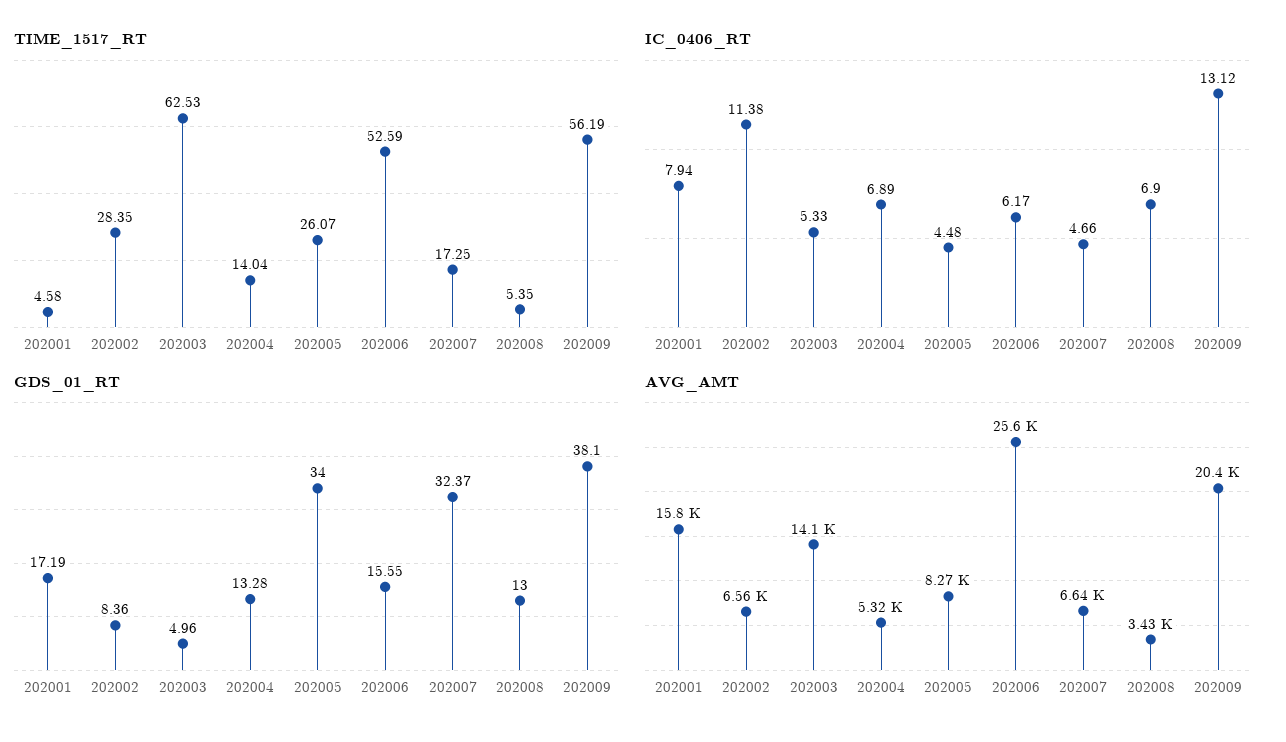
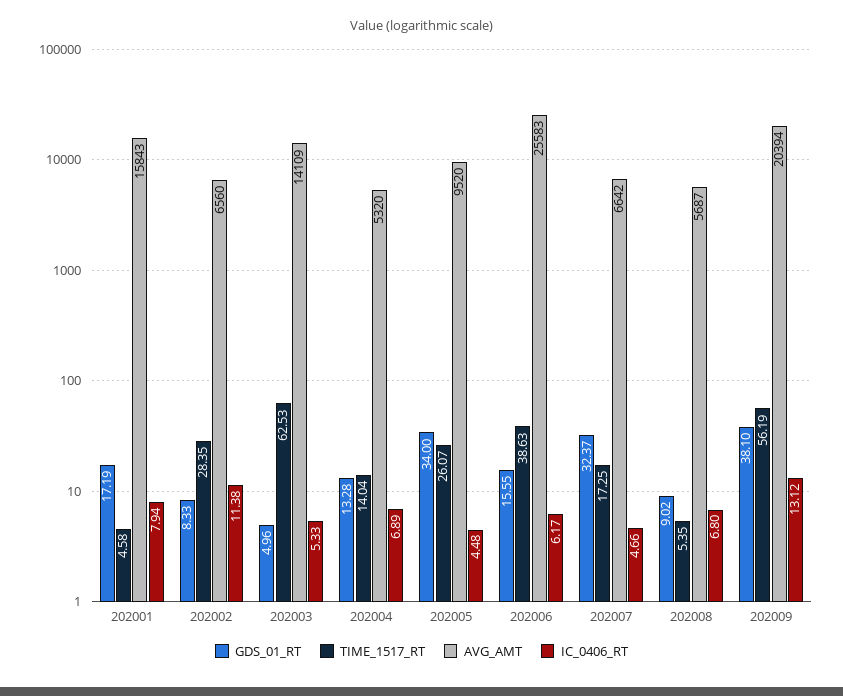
  {
    "TIME_1517_RT": {
      "202001": 4.58,
      "202002": 28.35,
      "202003": 62.53,
      "202004": 14.04,
      "202005": 26.07,
-     "202006": 52.59,
+     "202006": 38.63,
      "202007": 17.25,
      "202008": 5.35,
      "202009": 56.19
    },
    "IC_0406_RT": {
      "202001": 7.94,
      "202002": 11.38,
      "202003": 5.33,
      "202004": 6.89,
      "202005": 4.48,
      "202006": 6.17,
      "202007": 4.66,
-     "202008": 6.9,
+     "202008": 6.8,
      "202009": 13.12
    },
    "GDS_01_RT": {
      "202001": 17.19,
-     "202002": 8.36,
+     "202002": 8.33,
      "202003": 4.96,
      "202004": 13.28,
      "202005": 34,
      "202006": 15.55,
      "202007": 32.37,
-     "202008": 13,
+     "202008": 9.02,
      "202009": 38.1
    },
    "AVG_AMT": {
      "202001": 15843,
      "202002": 6560,
      "202003": 14109,
      "202004": 5320,
-     "202005": 8270,
+     "202005": 9520,
      "202006": 25583,
      "202007": 6642,
-     "202008": 3430,
+     "202008": 5687,
      "202009": 20394
    }
  }

